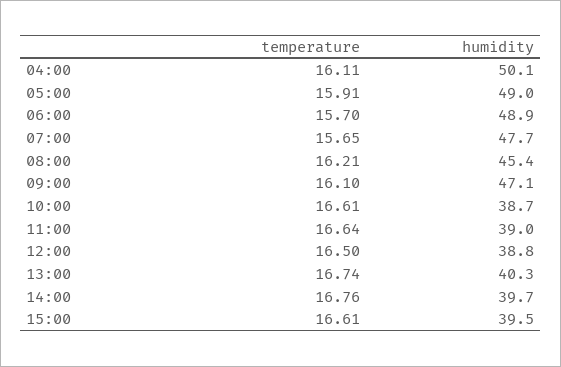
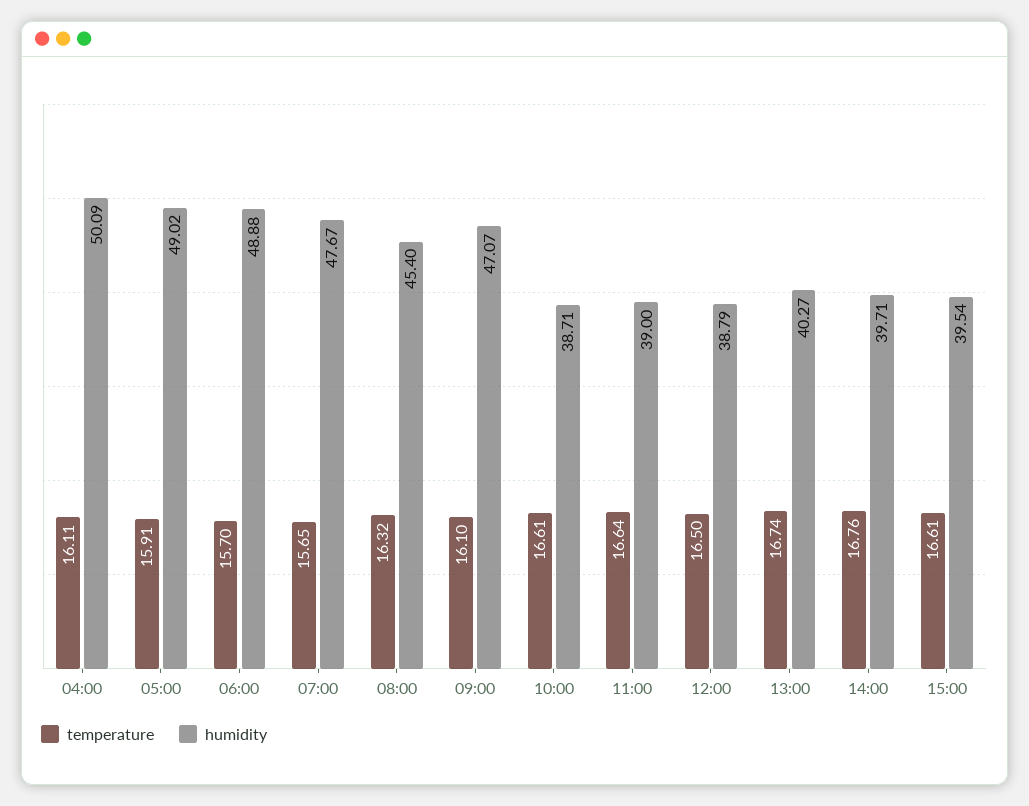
  {
    "temperature": {
      "04:00": 16.11,
      "05:00": 15.91,
      "06:00": 15.7,
      "07:00": 15.65,
-     "08:00": 16.21,
+     "08:00": 16.32,
      "09:00": 16.1,
      "10:00": 16.61,
      "11:00": 16.64,
      "12:00": 16.5,
      "13:00": 16.74,
      "14:00": 16.76,
      "15:00": 16.61
    },
    "humidity": {
      "04:00": 50.09,
      "05:00": 49.02,
      "06:00": 48.88,
      "07:00": 47.67,
      "08:00": 45.4,
      "09:00": 47.07,
      "10:00": 38.71,
      "11:00": 39,
      "12:00": 38.79,
      "13:00": 40.27,
      "14:00": 39.71,
      "15:00": 39.54
    }
  }

